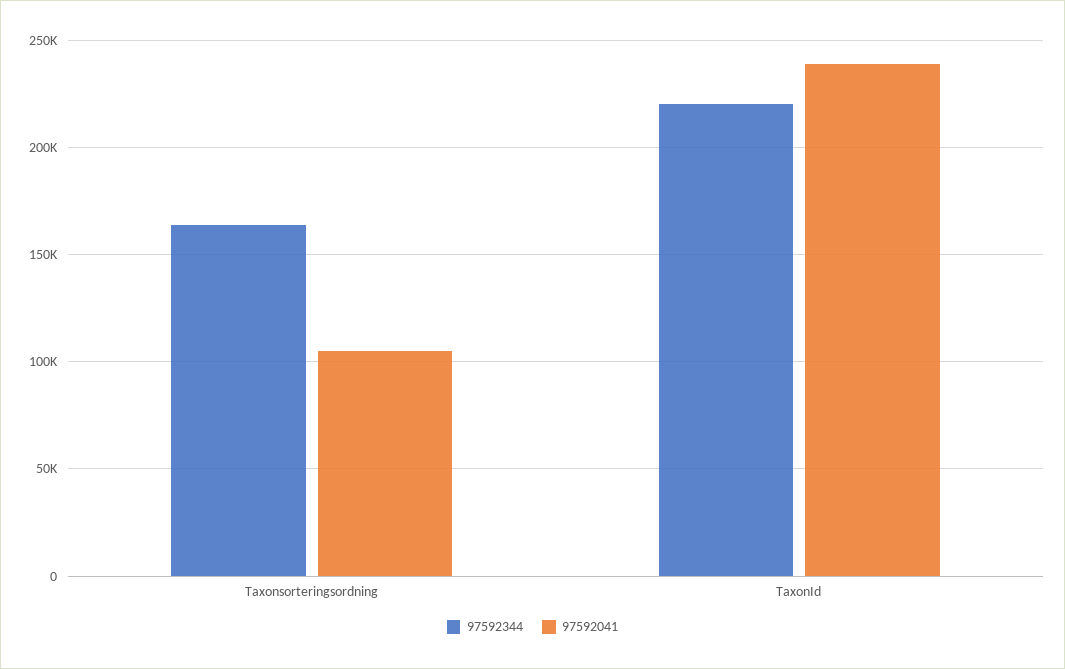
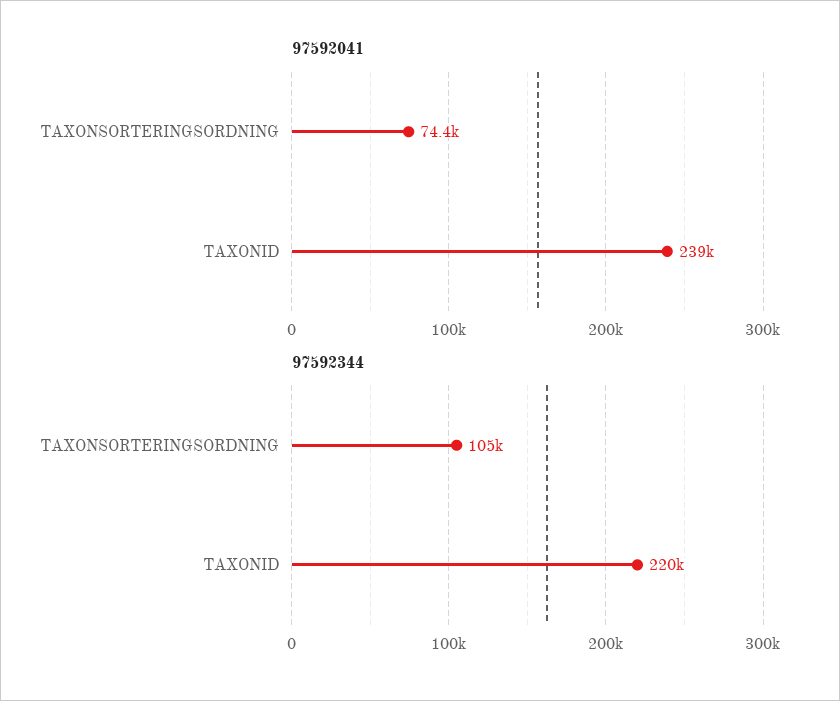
  {
    "97592344": {
-     "Taxonsorteringsordning": 165000,
+     "Taxonsorteringsordning": 105000,
      "TaxonId": 220000
    },
    "97592041": {
-     "Taxonsorteringsordning": 105000,
+     "Taxonsorteringsordning": 74400,
      "TaxonId": 239000
    }
  }

